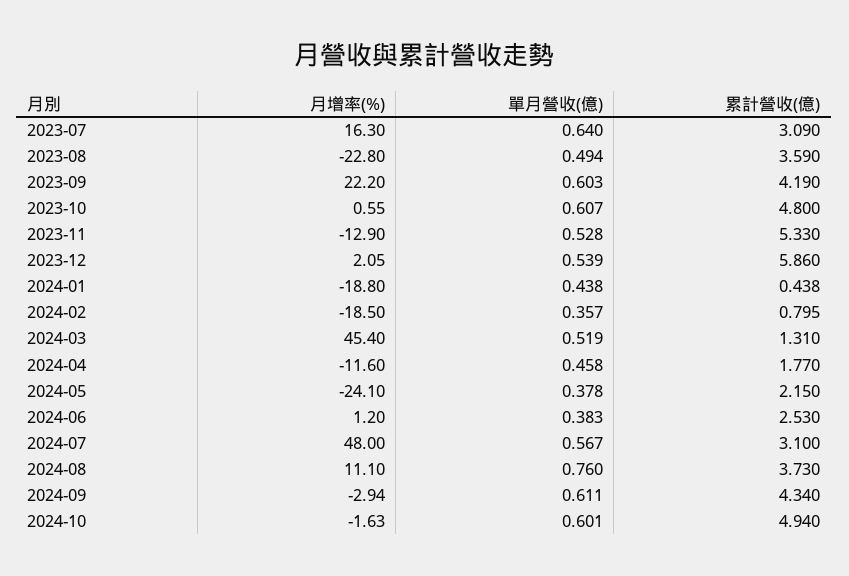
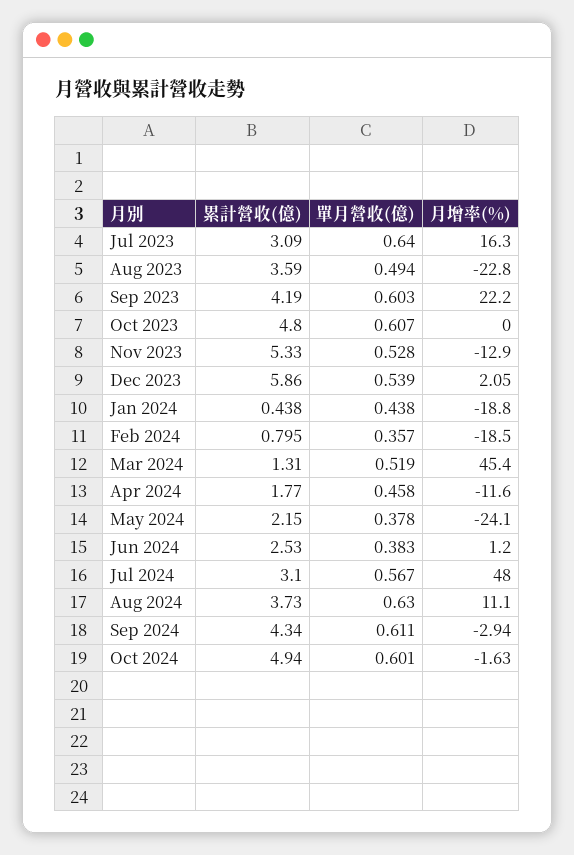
  {
    "月增率(%)": {
      "2023-07": 16.3,
      "2023-08": -22.8,
      "2023-09": 22.2,
-     "2023-10": 0.55,
+     "2023-10": 0,
      "2023-11": -12.9,
      "2023-12": 2.05,
      "2024-01": -18.8,
      "2024-02": -18.5,
      "2024-03": 45.4,
      "2024-04": -11.6,
      "2024-05": -24.1,
      "2024-06": 1.2,
      "2024-07": 48,
      "2024-08": 11.1,
      "2024-09": -2.94,
      "2024-10": -1.63
    },
    "單月營收(億)": {
      "2023-07": 0.64,
      "2023-08": 0.494,
      "2023-09": 0.603,
      "2023-10": 0.607,
      "2023-11": 0.528,
      "2023-12": 0.539,
      "2024-01": 0.438,
      "2024-02": 0.357,
      "2024-03": 0.519,
      "2024-04": 0.458,
      "2024-05": 0.378,
      "2024-06": 0.383,
      "2024-07": 0.567,
-     "2024-08": 0.76,
+     "2024-08": 0.63,
      "2024-09": 0.611,
      "2024-10": 0.601
    },
    "累計營收(億)": {
      "2023-07": 3.09,
      "2023-08": 3.59,
      "2023-09": 4.19,
      "2023-10": 4.8,
      "2023-11": 5.33,
      "2023-12": 5.86,
      "2024-01": 0.438,
      "2024-02": 0.795,
      "2024-03": 1.31,
      "2024-04": 1.77,
      "2024-05": 2.15,
      "2024-06": 2.53,
      "2024-07": 3.1,
      "2024-08": 3.73,
      "2024-09": 4.34,
      "2024-10": 4.94
    }
  }

